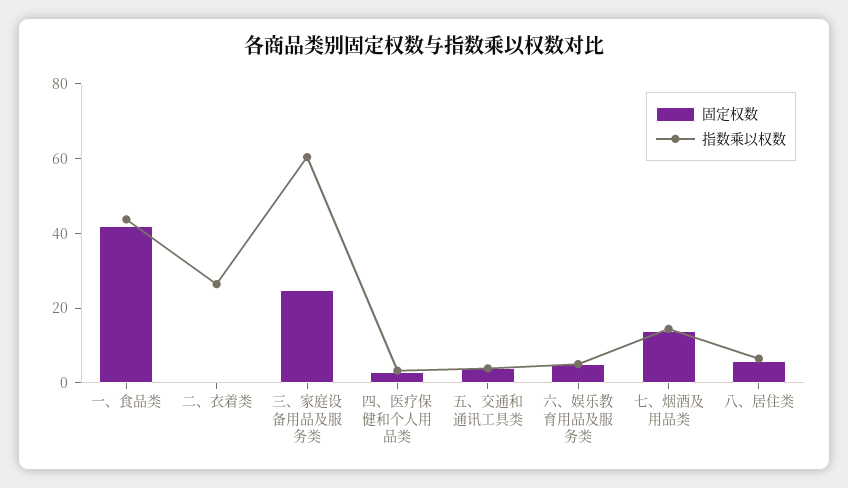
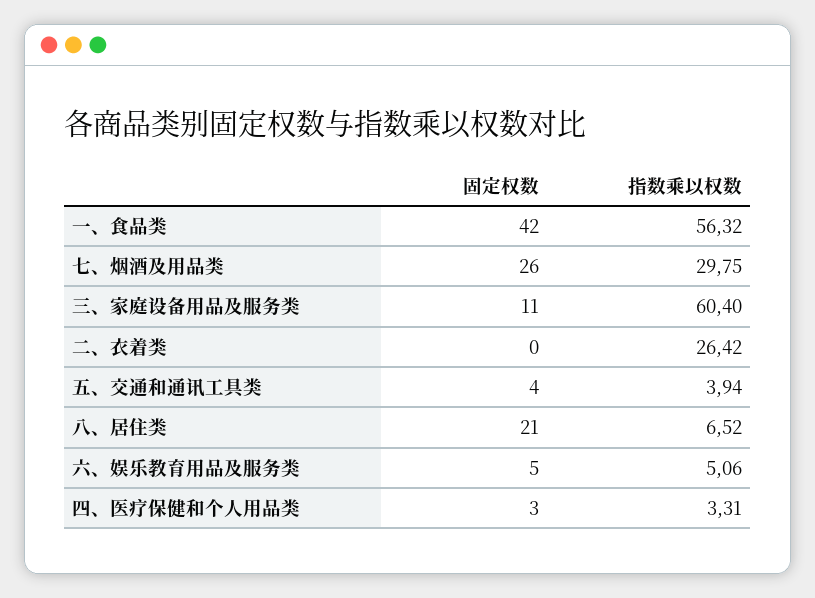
  {
    "固定权数": {
      "一、食品类": 42,
      "二、衣着类": 0,
-     "三、家庭设备用品及服务类": 25,
+     "三、家庭设备用品及服务类": 11,
      "四、医疗保健和个人用品类": 3,
      "五、交通和通讯工具类": 4,
      "六、娱乐教育用品及服务类": 5,
-     "七、烟酒及用品类": 15,
+     "七、烟酒及用品类": 26,
-     "八、居住类": 5
+     "八、居住类": 21
    },
    "指数乘以权数": {
-     "一、食品类": 45,
+     "一、食品类": 56.32,
      "二、衣着类": 26.42,
      "三、家庭设备用品及服务类": 60.4,
      "四、医疗保健和个人用品类": 3.31,
      "五、交通和通讯工具类": 3.94,
      "六、娱乐教育用品及服务类": 5.06,
-     "七、烟酒及用品类": 15,
+     "七、烟酒及用品类": 29.75,
      "八、居住类": 6.52
    }
  }

